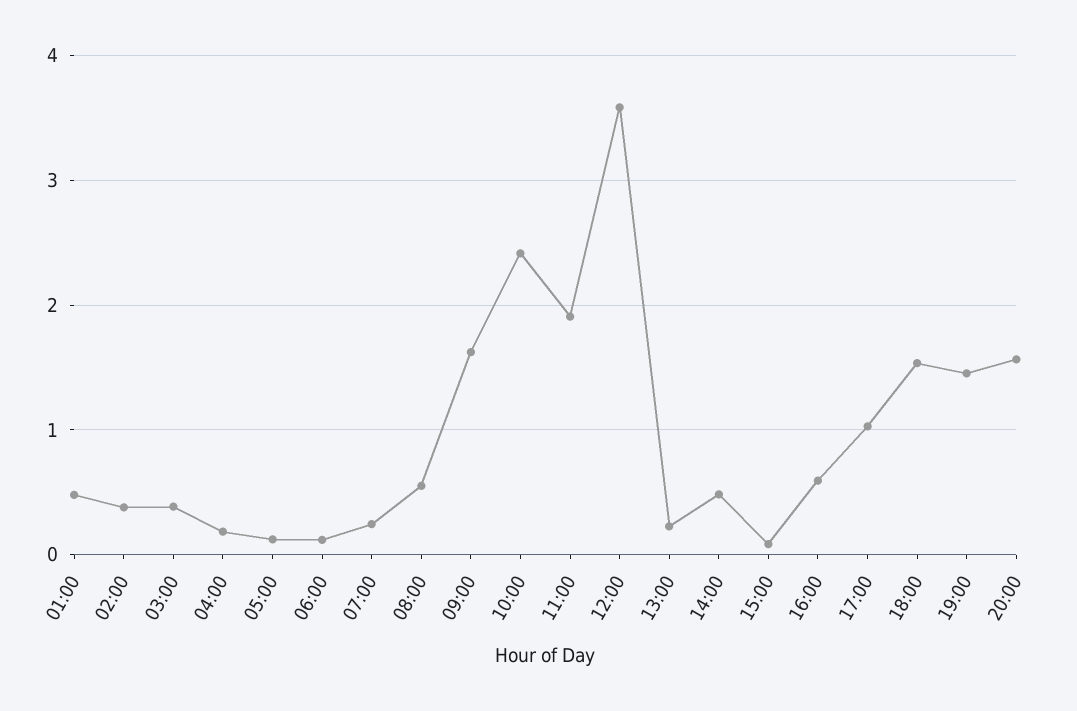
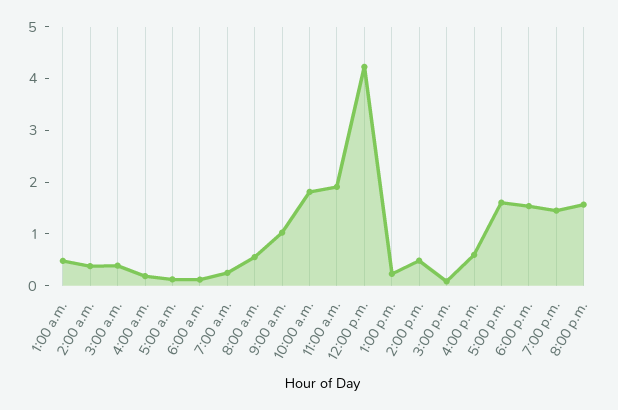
  {
    "01:00": 0.5,
    "02:00": 0.4,
    "03:00": 0.4,
    "04:00": 0.2,
    "05:00": 0.1,
    "06:00": 0.1,
    "07:00": 0.2,
    "08:00": 0.6,
-   "09:00": 1.6,
+   "09:00": 1,
-   "10:00": 2.4,
+   "10:00": 1.8,
    "11:00": 1.9,
-   "12:00": 3.6,
+   "12:00": 4.2,
    "13:00": 0.2,
    "14:00": 0.5,
    "15:00": 0.1,
    "16:00": 0.6,
-   "17:00": 1,
+   "17:00": 1.6,
    "18:00": 1.5,
    "19:00": 1.5,
    "20:00": 1.6
  }

